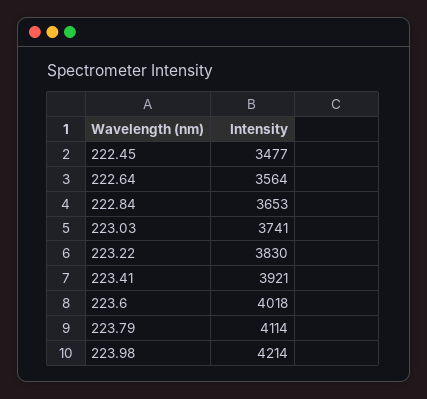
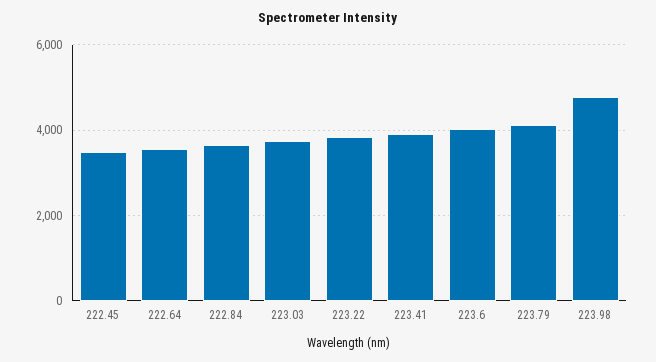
  {
    "222.45": 3477,
    "222.64": 3564,
    "222.84": 3653,
    "223.03": 3741,
    "223.22": 3830,
    "223.41": 3921,
    "223.6": 4018,
    "223.79": 4114,
-   "223.98": 4214
+   "223.98": 4800
  }

